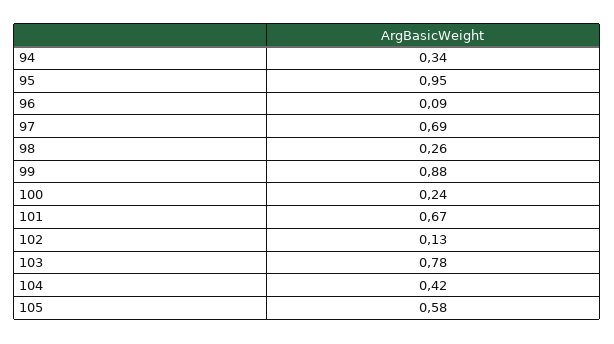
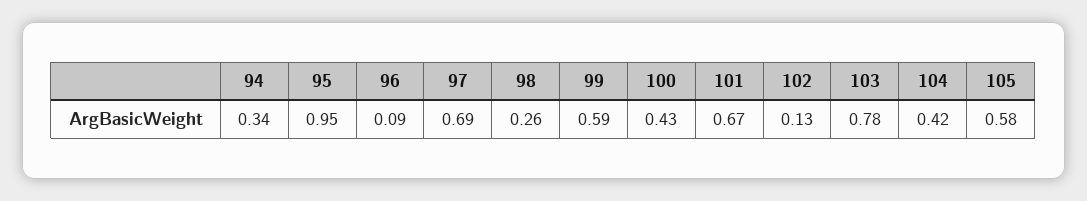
  {
    "94": 0.34,
    "95": 0.95,
    "96": 0.09,
    "97": 0.69,
    "98": 0.26,
-   "99": 0.88,
+   "99": 0.59,
-   "100": 0.24,
+   "100": 0.43,
    "101": 0.67,
    "102": 0.13,
    "103": 0.78,
    "104": 0.42,
    "105": 0.58
  }

